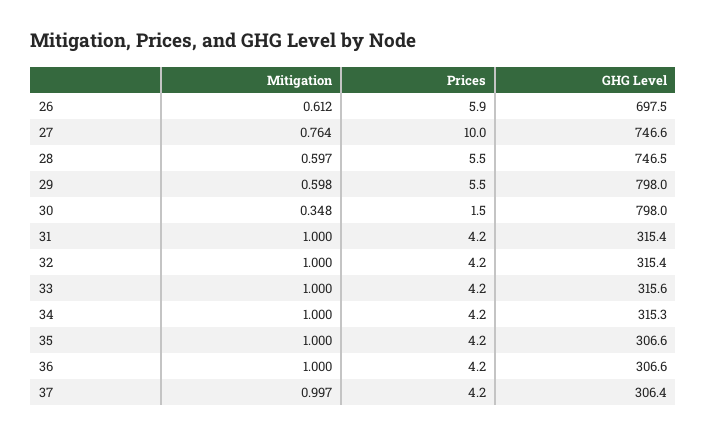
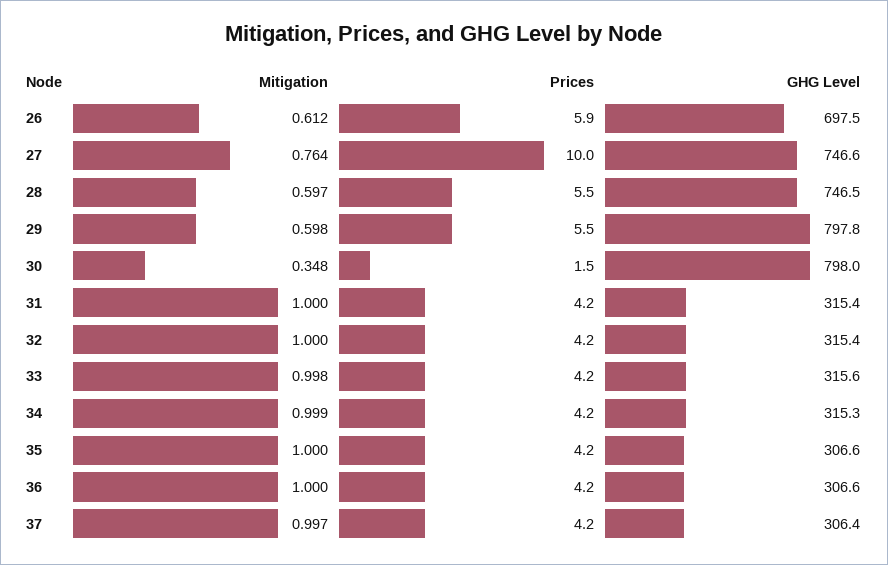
  {
    "Mitigation": {
      "26": 0.612,
      "27": 0.764,
      "28": 0.597,
      "29": 0.598,
      "30": 0.348,
      "31": 1,
      "32": 1,
-     "33": 1,
+     "33": 0.998,
-     "34": 1,
+     "34": 0.999,
      "35": 1,
      "36": 1,
      "37": 0.997
    },
    "Prices": {
      "26": 5.9,
      "27": 10,
      "28": 5.5,
      "29": 5.5,
      "30": 1.5,
      "31": 4.2,
      "32": 4.2,
      "33": 4.2,
      "34": 4.2,
      "35": 4.2,
      "36": 4.2,
      "37": 4.2
    },
    "GHG Level": {
      "26": 697.5,
      "27": 746.6,
      "28": 746.5,
-     "29": 798,
+     "29": 797.8,
      "30": 798,
      "31": 315.4,
      "32": 315.4,
      "33": 315.6,
      "34": 315.3,
      "35": 306.6,
      "36": 306.6,
      "37": 306.4
    }
  }

